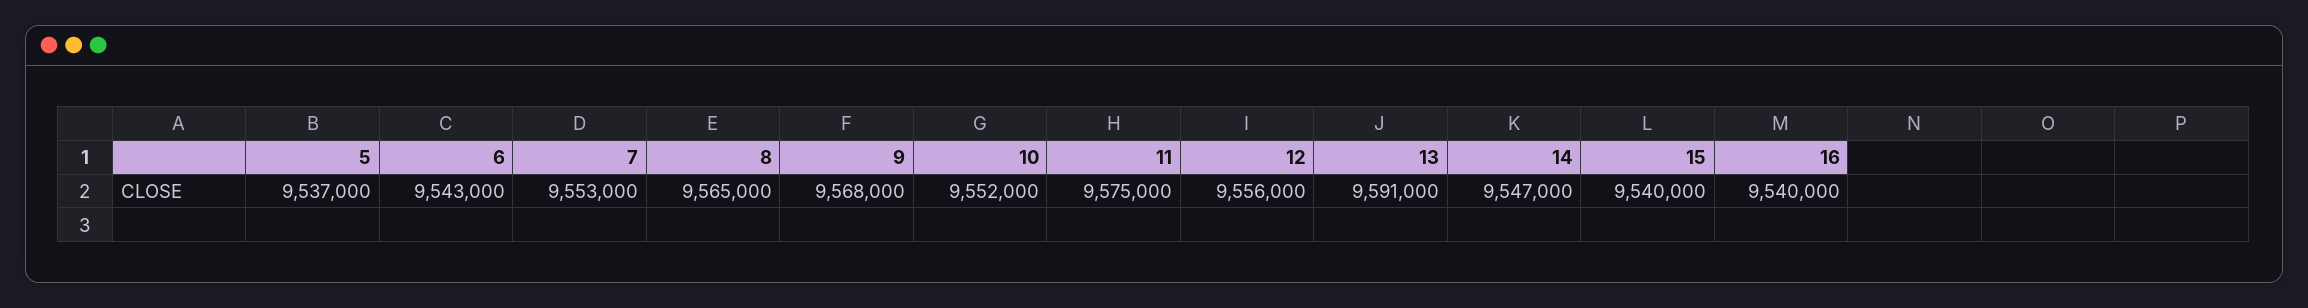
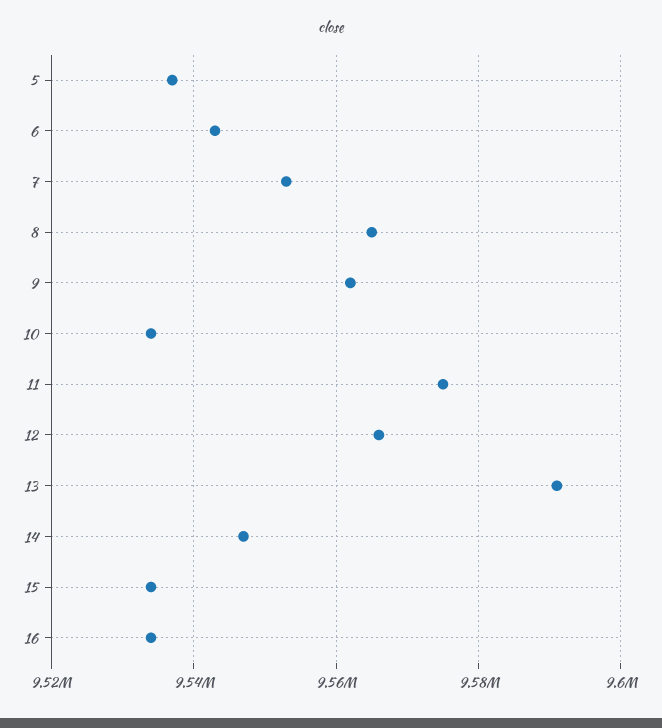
  {
    "5": 9537000,
    "6": 9543000,
    "7": 9553000,
    "8": 9565000,
-   "9": 9568000,
+   "9": 9562000,
-   "10": 9552000,
+   "10": 9534000,
    "11": 9575000,
-   "12": 9556000,
+   "12": 9566000,
    "13": 9591000,
    "14": 9547000,
-   "15": 9540000,
+   "15": 9534000,
-   "16": 9540000
+   "16": 9534000
  }

